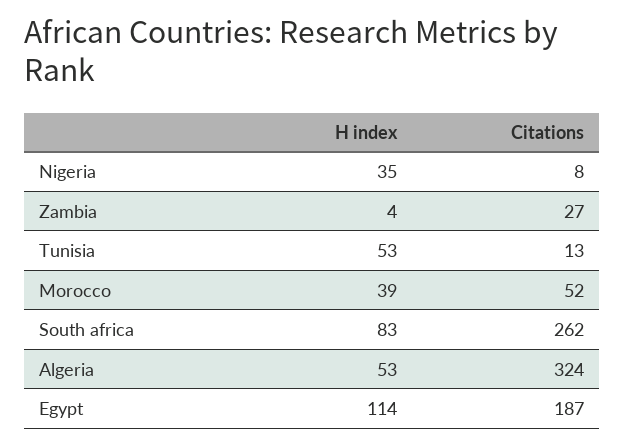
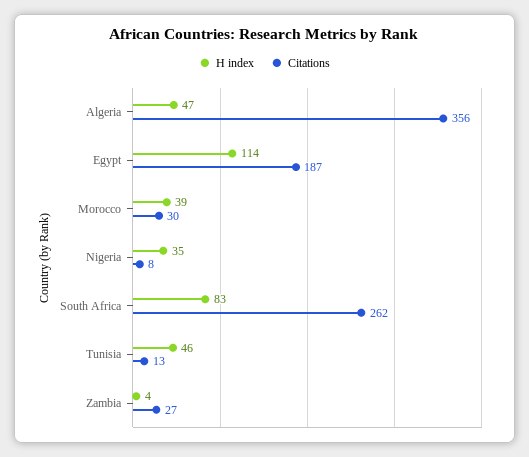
  {
    "H index": {
      "Nigeria": 35,
      "Zambia": 4,
-     "Tunisia": 53,
+     "Tunisia": 46,
      "Morocco": 39,
      "South africa": 83,
-     "Algeria": 53,
+     "Algeria": 47,
      "Egypt": 114
    },
    "Citations": {
      "Nigeria": 8,
      "Zambia": 27,
      "Tunisia": 13,
-     "Morocco": 52,
+     "Morocco": 30,
      "South africa": 262,
-     "Algeria": 324,
+     "Algeria": 356,
      "Egypt": 187
    }
  }

